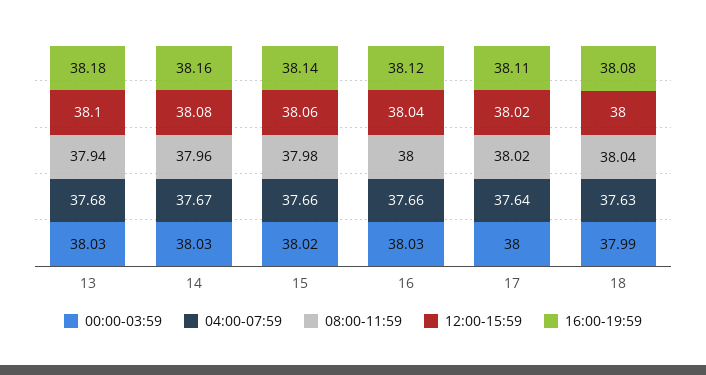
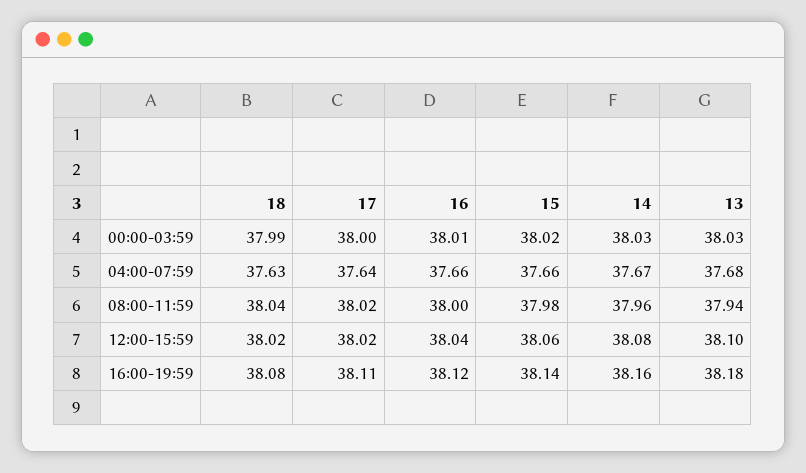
  {
    "00:00-03:59": {
      "13": 38.03,
      "14": 38.03,
      "15": 38.02,
-     "16": 38.03,
+     "16": 38.01,
      "17": 38,
      "18": 37.99
    },
    "04:00-07:59": {
      "13": 37.68,
      "14": 37.67,
      "15": 37.66,
      "16": 37.66,
      "17": 37.64,
      "18": 37.63
    },
    "08:00-11:59": {
      "13": 37.94,
      "14": 37.96,
      "15": 37.98,
      "16": 38,
      "17": 38.02,
      "18": 38.04
    },
    "12:00-15:59": {
      "13": 38.1,
      "14": 38.08,
      "15": 38.06,
      "16": 38.04,
      "17": 38.02,
-     "18": 38
+     "18": 38.02
    },
    "16:00-19:59": {
      "13": 38.18,
      "14": 38.16,
      "15": 38.14,
      "16": 38.12,
      "17": 38.11,
      "18": 38.08
    }
  }

